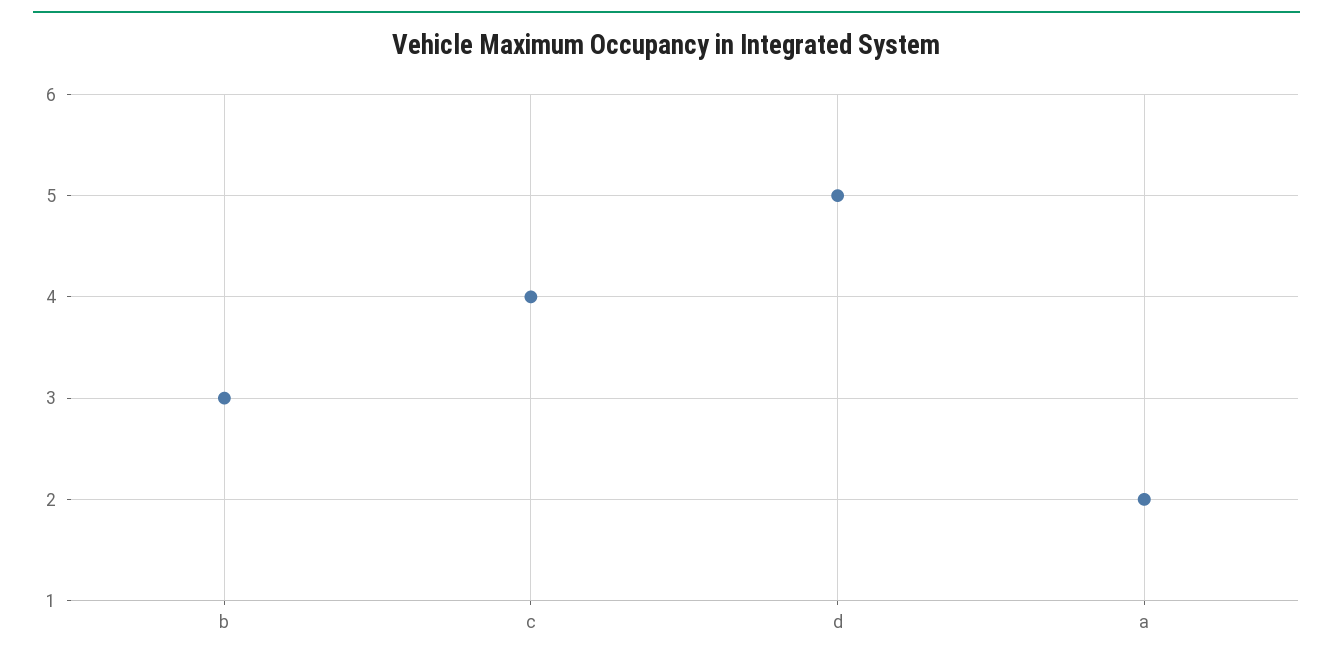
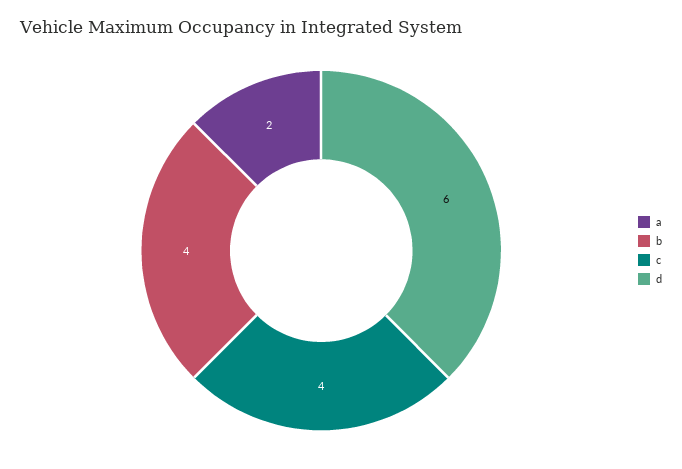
  {
-   "b": 3,
+   "b": 4,
    "c": 4,
-   "d": 5,
+   "d": 6,
    "a": 2
  }

